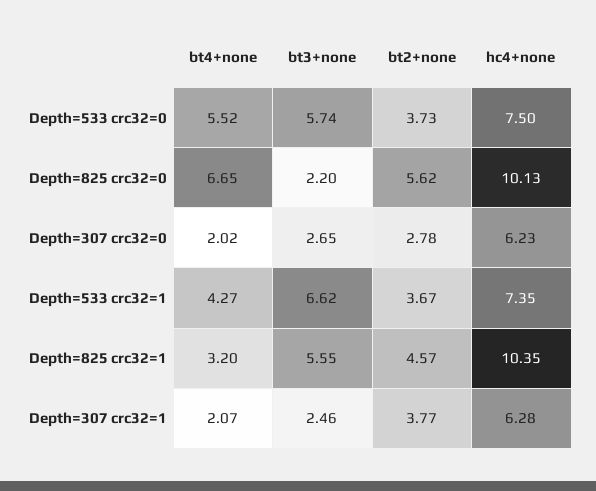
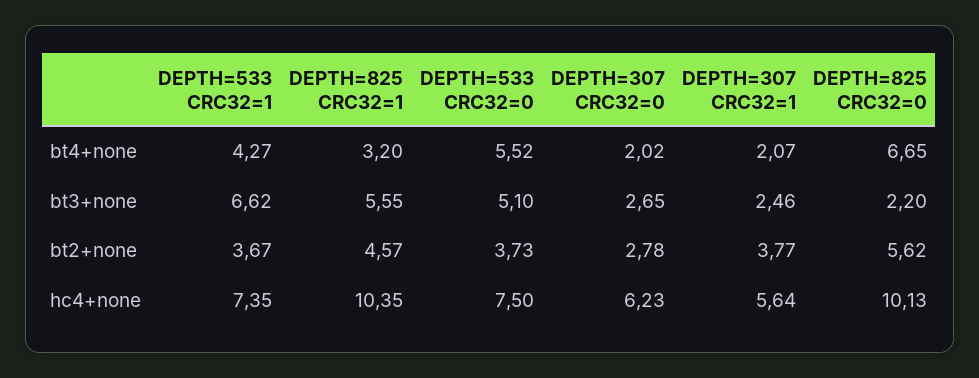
  {
    "bt4+none": {
      "Depth=533 crc32=0": 5.52,
      "Depth=825 crc32=0": 6.65,
      "Depth=307 crc32=0": 2.02,
      "Depth=533 crc32=1": 4.27,
      "Depth=825 crc32=1": 3.2,
      "Depth=307 crc32=1": 2.07
    },
    "bt3+none": {
-     "Depth=533 crc32=0": 5.74,
+     "Depth=533 crc32=0": 5.1,
      "Depth=825 crc32=0": 2.2,
      "Depth=307 crc32=0": 2.65,
      "Depth=533 crc32=1": 6.62,
      "Depth=825 crc32=1": 5.55,
      "Depth=307 crc32=1": 2.46
    },
    "bt2+none": {
      "Depth=533 crc32=0": 3.73,
      "Depth=825 crc32=0": 5.62,
      "Depth=307 crc32=0": 2.78,
      "Depth=533 crc32=1": 3.67,
      "Depth=825 crc32=1": 4.57,
      "Depth=307 crc32=1": 3.77
    },
    "hc4+none": {
      "Depth=533 crc32=0": 7.5,
      "Depth=825 crc32=0": 10.13,
      "Depth=307 crc32=0": 6.23,
      "Depth=533 crc32=1": 7.35,
      "Depth=825 crc32=1": 10.35,
-     "Depth=307 crc32=1": 6.28
+     "Depth=307 crc32=1": 5.64
    }
  }

